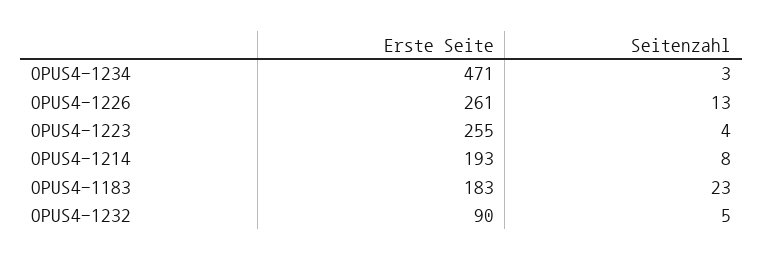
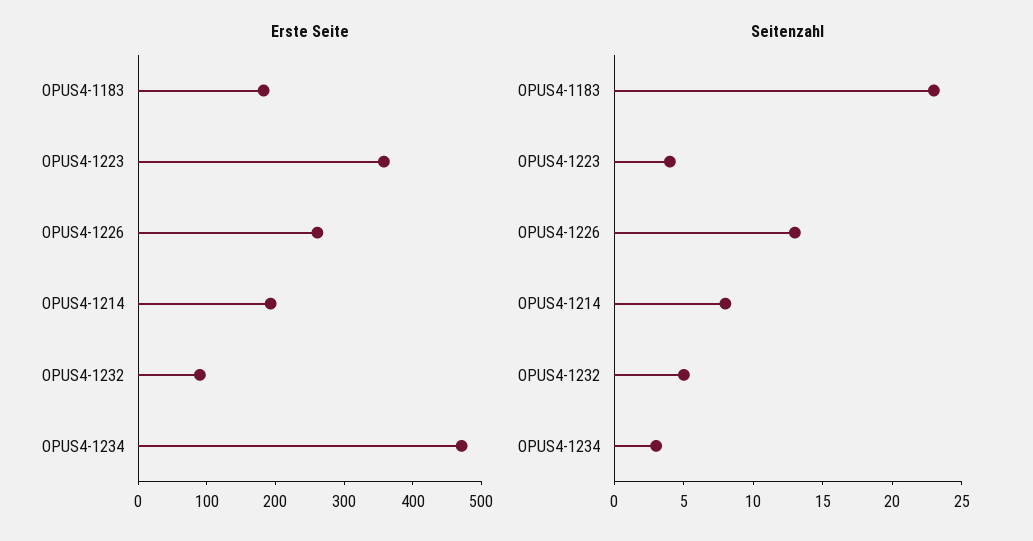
  {
    "Erste Seite": {
      "OPUS4-1234": 471,
      "OPUS4-1226": 261,
-     "OPUS4-1223": 255,
+     "OPUS4-1223": 360,
      "OPUS4-1214": 193,
      "OPUS4-1183": 183,
      "OPUS4-1232": 90
    },
    "Seitenzahl": {
      "OPUS4-1234": 3,
      "OPUS4-1226": 13,
      "OPUS4-1223": 4,
      "OPUS4-1214": 8,
      "OPUS4-1183": 23,
      "OPUS4-1232": 5
    }
  }

